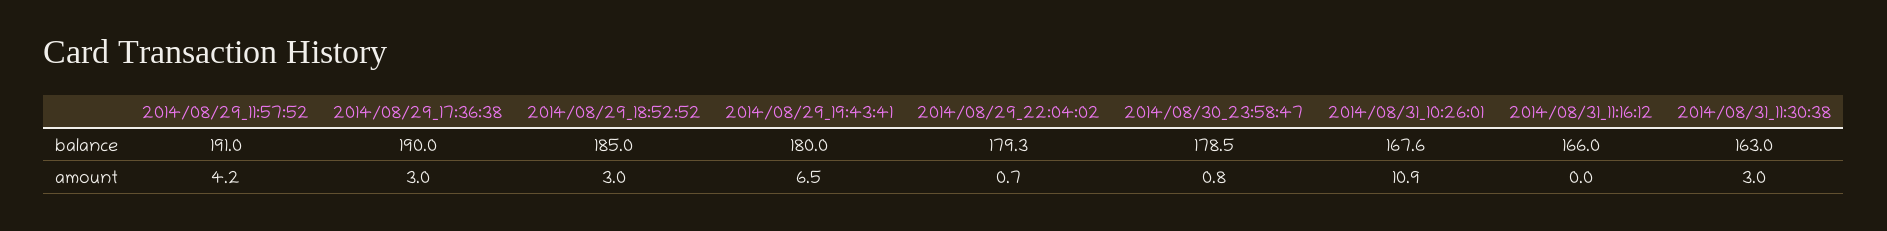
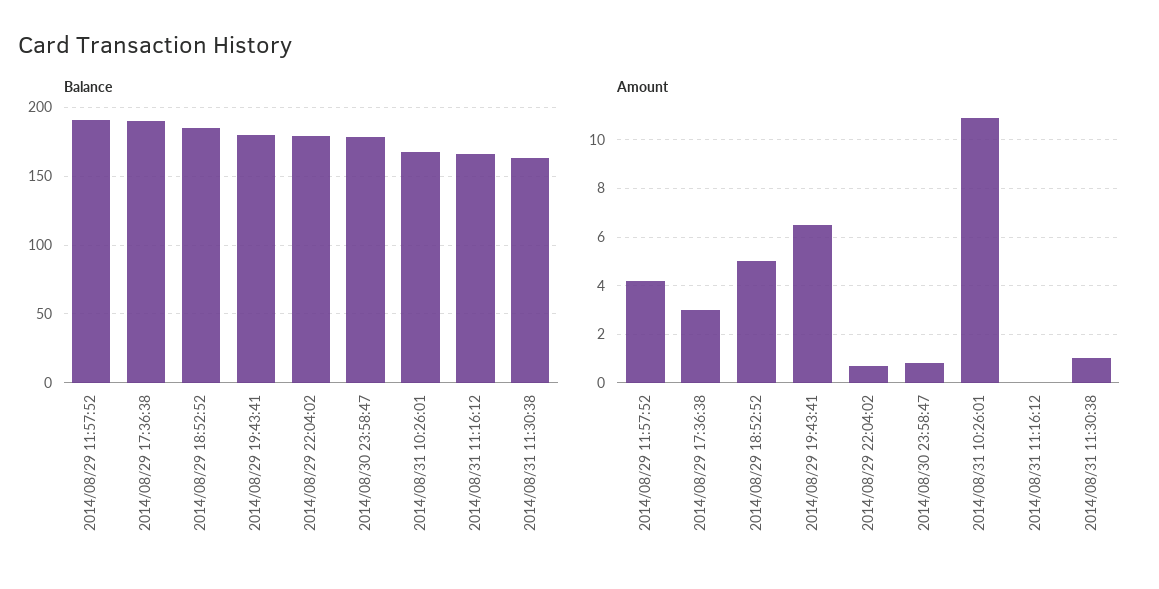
  {
    "balance": {
      "2014/08/29_11:57:52": 191,
      "2014/08/29_17:36:38": 190,
      "2014/08/29_18:52:52": 185,
      "2014/08/29_19:43:41": 180,
      "2014/08/29_22:04:02": 179.3,
      "2014/08/30_23:58:47": 178.5,
      "2014/08/31_10:26:01": 167.6,
      "2014/08/31_11:16:12": 166,
      "2014/08/31_11:30:38": 163
    },
    "amount": {
      "2014/08/29_11:57:52": 4.2,
      "2014/08/29_17:36:38": 3,
-     "2014/08/29_18:52:52": 3,
+     "2014/08/29_18:52:52": 5,
      "2014/08/29_19:43:41": 6.5,
      "2014/08/29_22:04:02": 0.7,
      "2014/08/30_23:58:47": 0.8,
      "2014/08/31_10:26:01": 10.9,
      "2014/08/31_11:16:12": 0,
-     "2014/08/31_11:30:38": 3
+     "2014/08/31_11:30:38": 1
    }
  }

